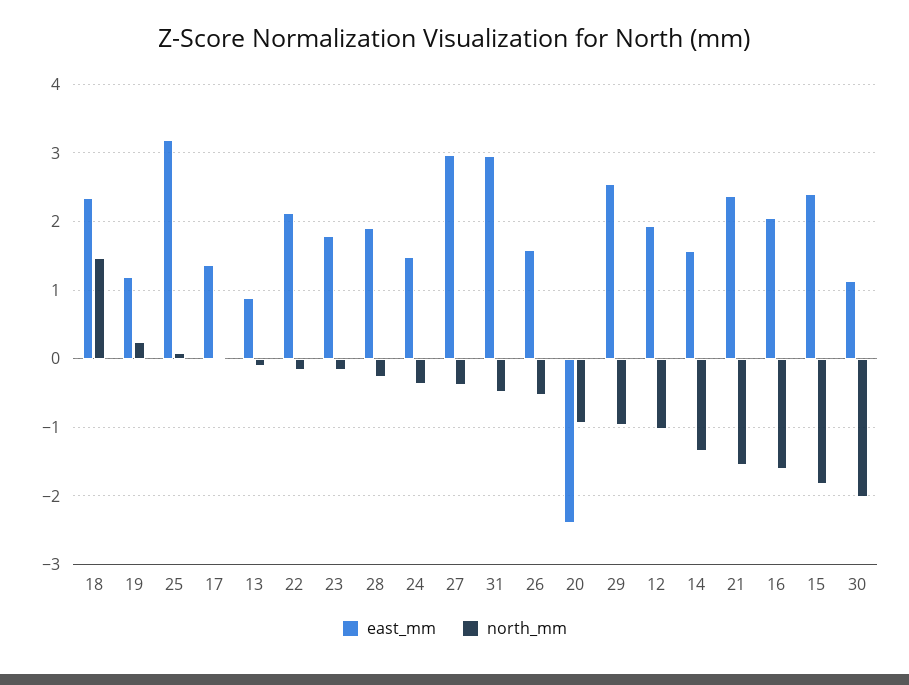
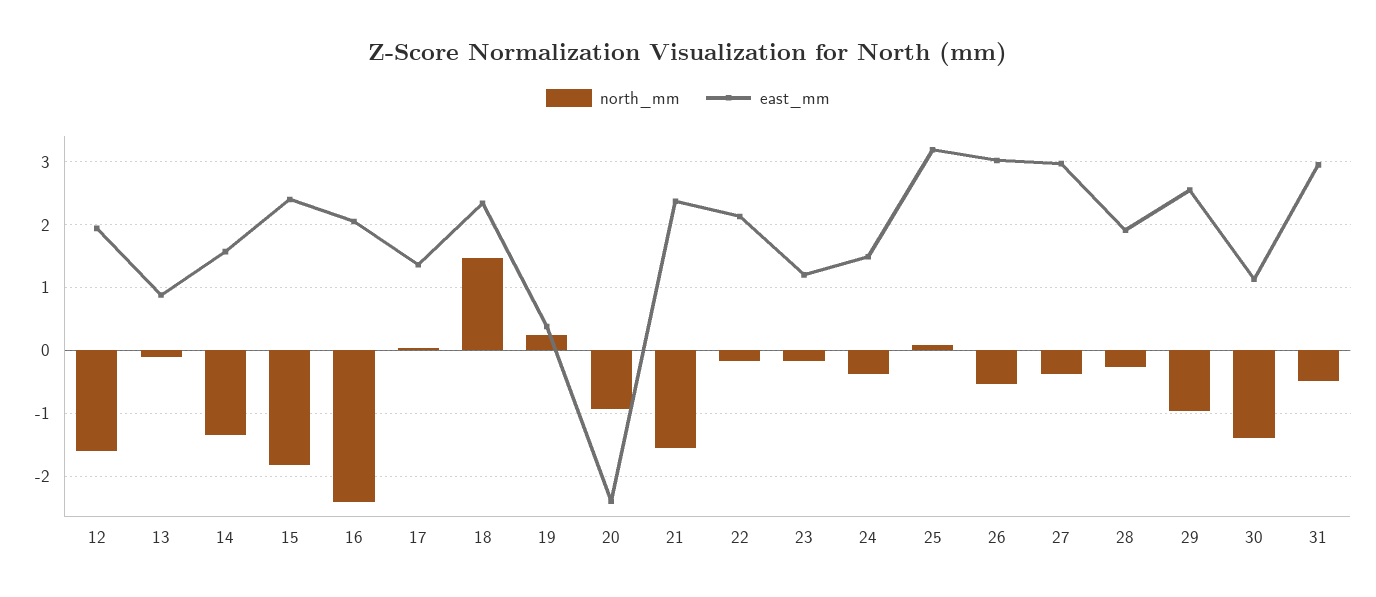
  {
    "east_mm": {
      "18": 2.3,
-     "19": 1.2,
+     "19": 0.4,
      "25": 3.2,
      "17": 1.4,
      "13": 0.9,
      "22": 2.1,
-     "23": 1.8,
+     "23": 1.2,
      "28": 1.9,
      "24": 1.5,
      "27": 3,
      "31": 3,
-     "26": 1.6,
+     "26": 3,
      "20": -2.4,
      "29": 2.6,
      "12": 1.9,
      "14": 1.6,
      "21": 2.4,
      "16": 2.1,
      "15": 2.4,
      "30": 1.1
    },
    "north_mm": {
      "18": 1.5,
      "19": 0.2,
      "25": 0.1,
      "17": 0,
      "13": -0.1,
      "22": -0.2,
      "23": -0.2,
      "28": -0.3,
      "24": -0.4,
      "27": -0.4,
      "31": -0.5,
      "26": -0.5,
      "20": -0.9,
      "29": -1,
-     "12": -1,
+     "12": -1.6,
      "14": -1.4,
      "21": -1.6,
-     "16": -1.6,
+     "16": -2.4,
      "15": -1.8,
-     "30": -2
+     "30": -1.4
    }
  }

